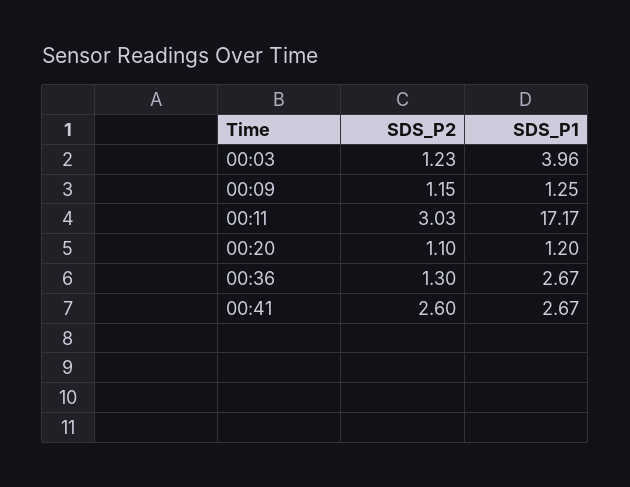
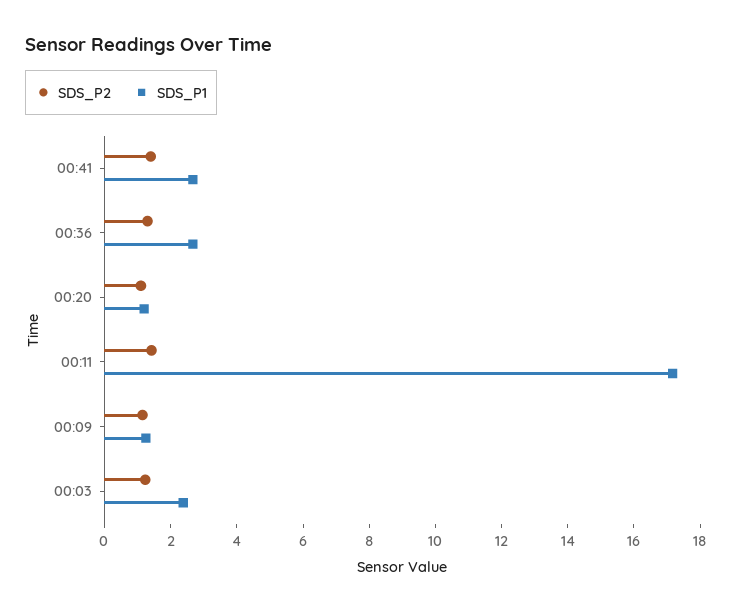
  {
    "SDS_P2": {
      "00:03": 1.23,
      "00:09": 1.15,
-     "00:11": 3.03,
+     "00:11": 1.5,
      "00:20": 1.1,
      "00:36": 1.3,
-     "00:41": 2.6
+     "00:41": 1.5
    },
    "SDS_P1": {
-     "00:03": 3.96,
+     "00:03": 2.5,
      "00:09": 1.25,
      "00:11": 17.17,
      "00:20": 1.2,
      "00:36": 2.67,
      "00:41": 2.67
    }
  }

